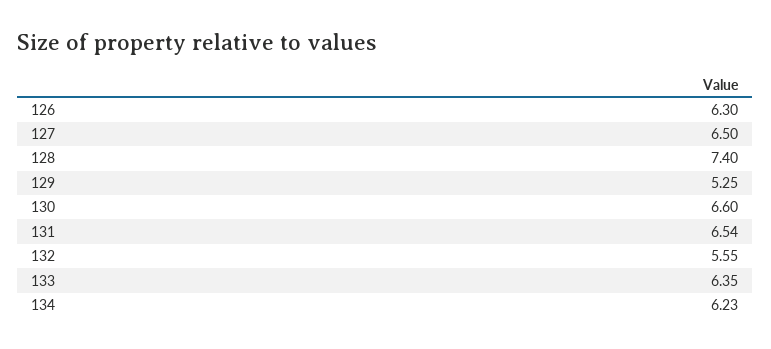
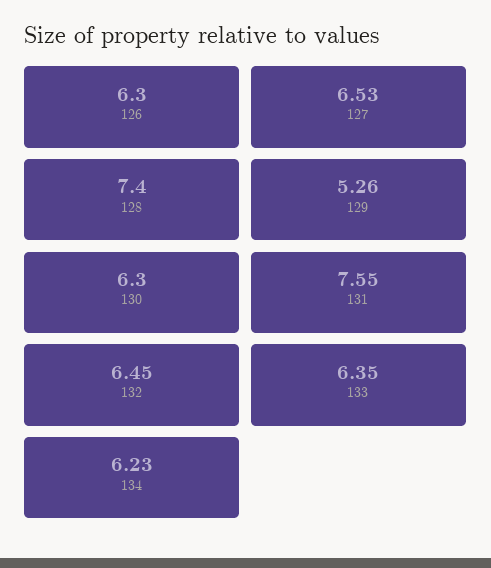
  {
    "126": 6.3,
-   "127": 6.5,
+   "127": 6.53,
    "128": 7.4,
-   "129": 5.25,
+   "129": 5.26,
-   "130": 6.6,
+   "130": 6.3,
-   "131": 6.54,
+   "131": 7.55,
-   "132": 5.55,
+   "132": 6.45,
    "133": 6.35,
    "134": 6.23
  }

